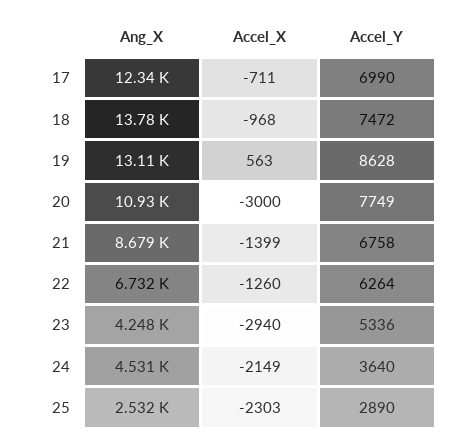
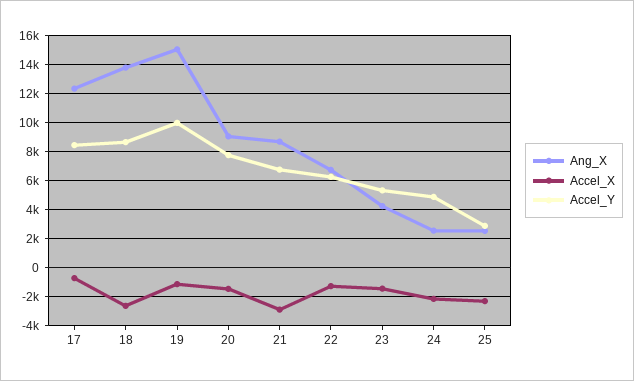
  {
    "Ang_X": {
      "17": 12340,
      "18": 13780,
-     "19": 13110,
+     "19": 15000,
-     "20": 10930,
+     "20": 9000,
      "21": 8679,
      "22": 6732,
      "23": 4248,
-     "24": 4531,
+     "24": 2500,
      "25": 2532
    },
    "Accel_X": {
      "17": -711,
-     "18": -968,
+     "18": -2500,
-     "19": 563,
+     "19": -1000,
-     "20": -3000,
+     "20": -1500,
-     "21": -1399,
+     "21": -3000,
      "22": -1260,
-     "23": -2940,
+     "23": -1500,
      "24": -2149,
      "25": -2303
    },
    "Accel_Y": {
-     "17": 6990,
+     "17": 8500,
-     "18": 7472,
+     "18": 8500,
-     "19": 8628,
+     "19": 10000,
      "20": 7749,
      "21": 6758,
      "22": 6264,
      "23": 5336,
-     "24": 3640,
+     "24": 5000,
      "25": 2890
    }
  }

